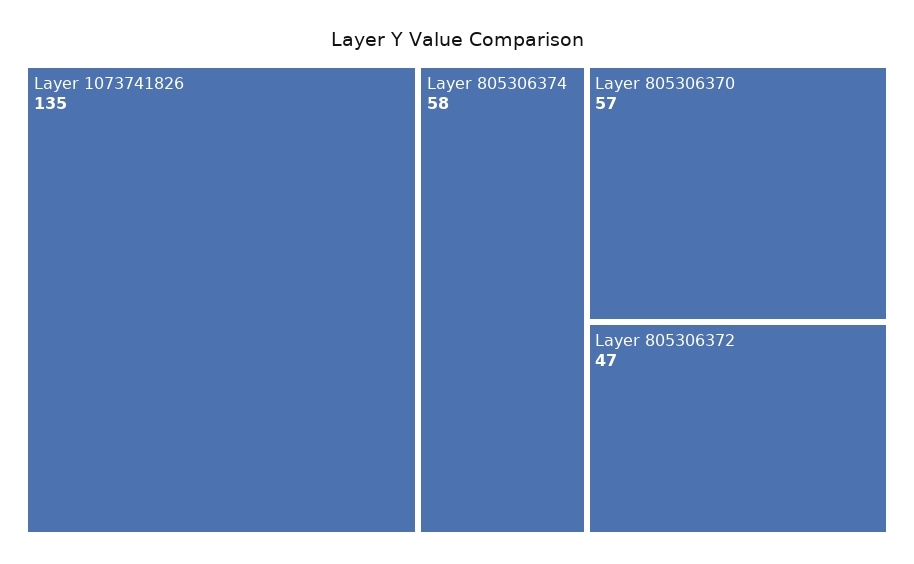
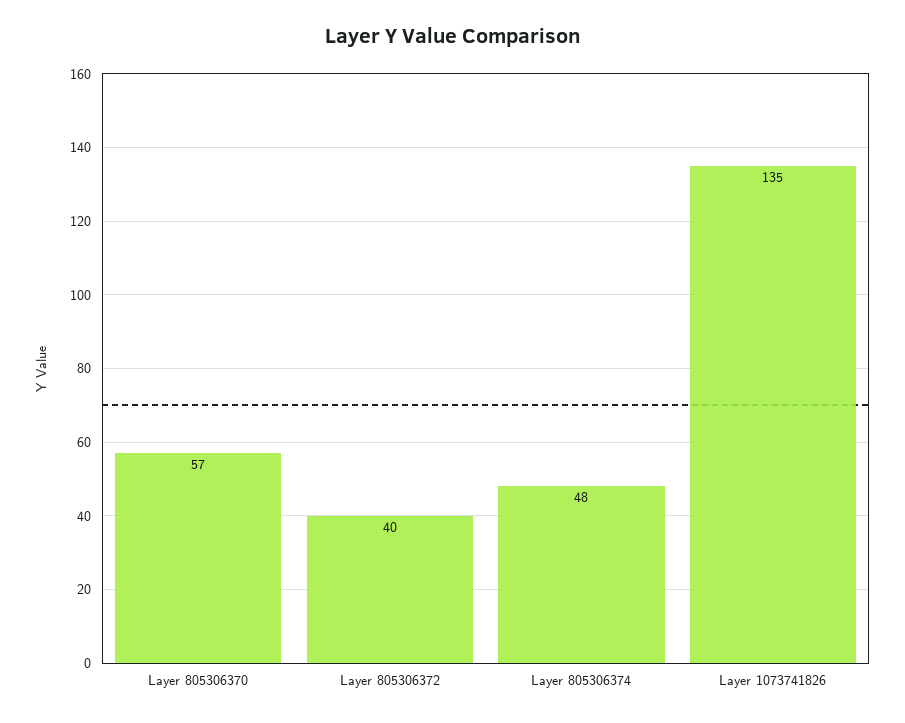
  {
    "Layer 1073741826": 135,
-   "Layer 805306374": 58,
+   "Layer 805306374": 48,
    "Layer 805306370": 57,
-   "Layer 805306372": 47
+   "Layer 805306372": 40
  }

